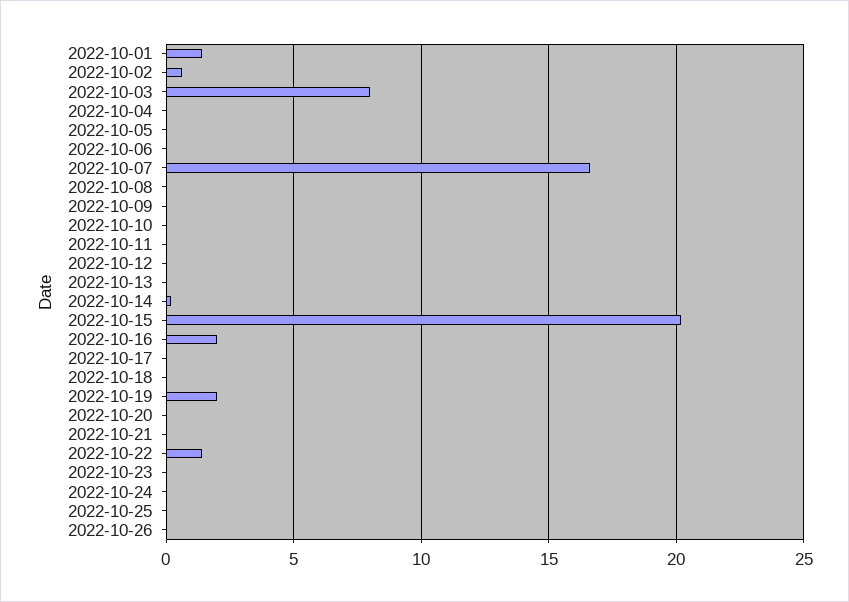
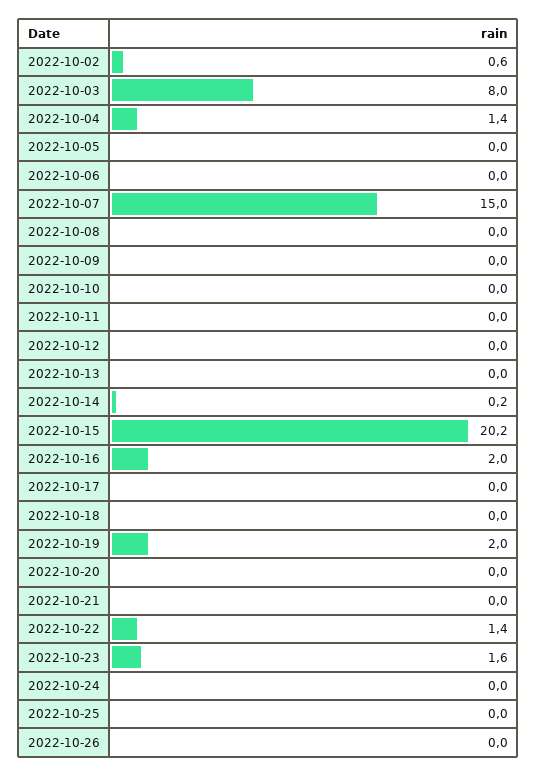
  {
-   "2022-10-01": 1.5,
    "2022-10-02": 0.6,
    "2022-10-03": 8,
-   "2022-10-04": 0,
+   "2022-10-04": 1.4,
    "2022-10-05": 0,
    "2022-10-06": 0,
-   "2022-10-07": 16.5,
+   "2022-10-07": 15,
    "2022-10-08": 0,
    "2022-10-09": 0,
    "2022-10-10": 0,
    "2022-10-11": 0,
    "2022-10-12": 0,
    "2022-10-13": 0,
    "2022-10-14": 0.2,
    "2022-10-15": 20.2,
    "2022-10-16": 2,
    "2022-10-17": 0,
    "2022-10-18": 0,
    "2022-10-19": 2,
    "2022-10-20": 0,
    "2022-10-21": 0,
    "2022-10-22": 1.4,
-   "2022-10-23": 0,
+   "2022-10-23": 1.6,
    "2022-10-24": 0,
    "2022-10-25": 0,
    "2022-10-26": 0
  }

